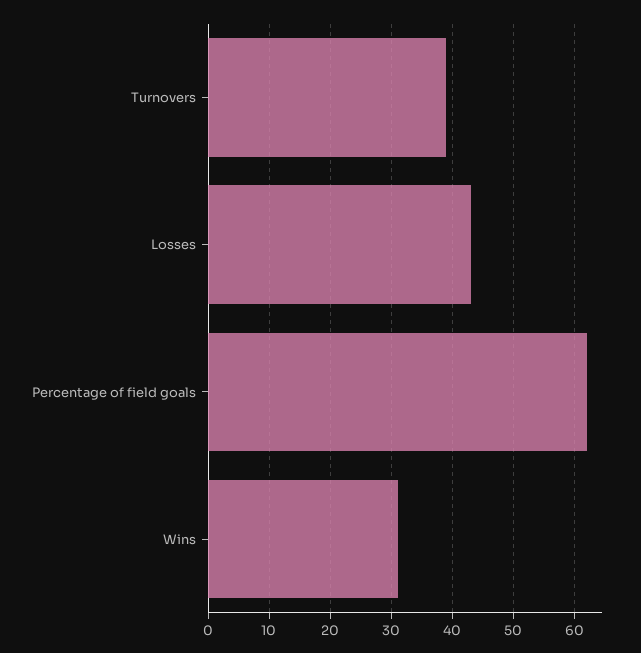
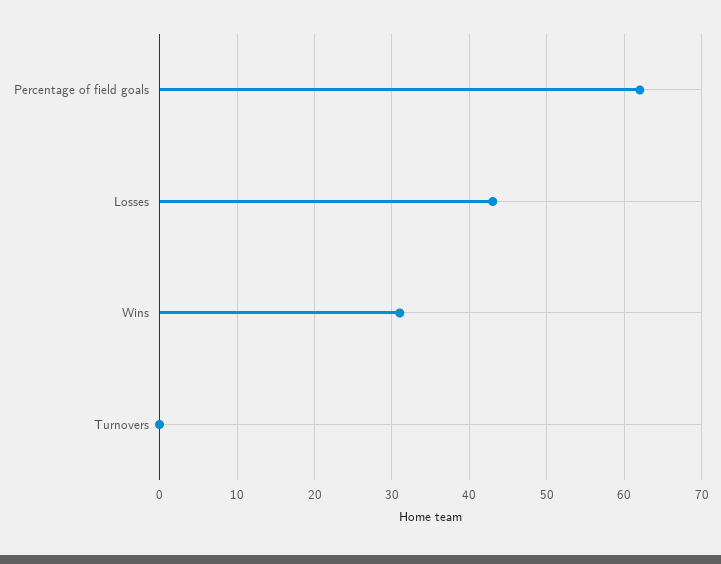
  {
-   "Turnovers": 39,
+   "Turnovers": 0,
    "Losses": 43,
    "Percentage of field goals": 62,
    "Wins": 31
  }

